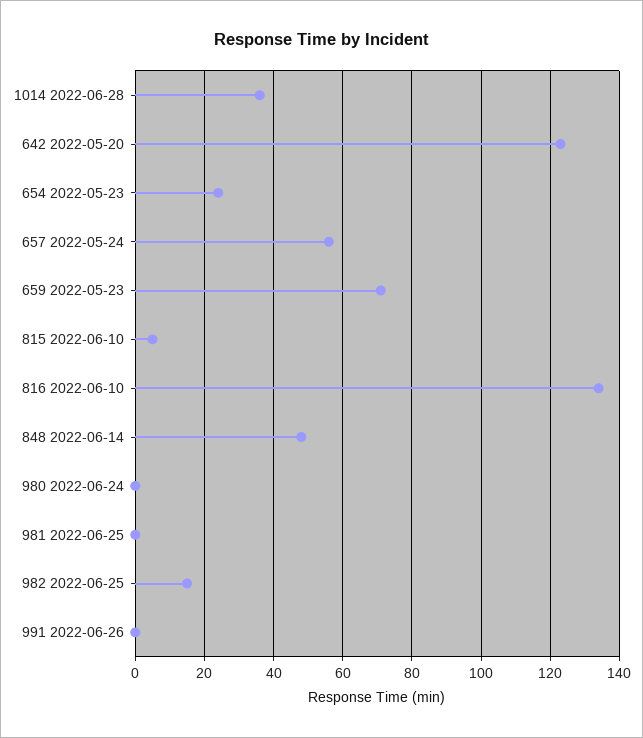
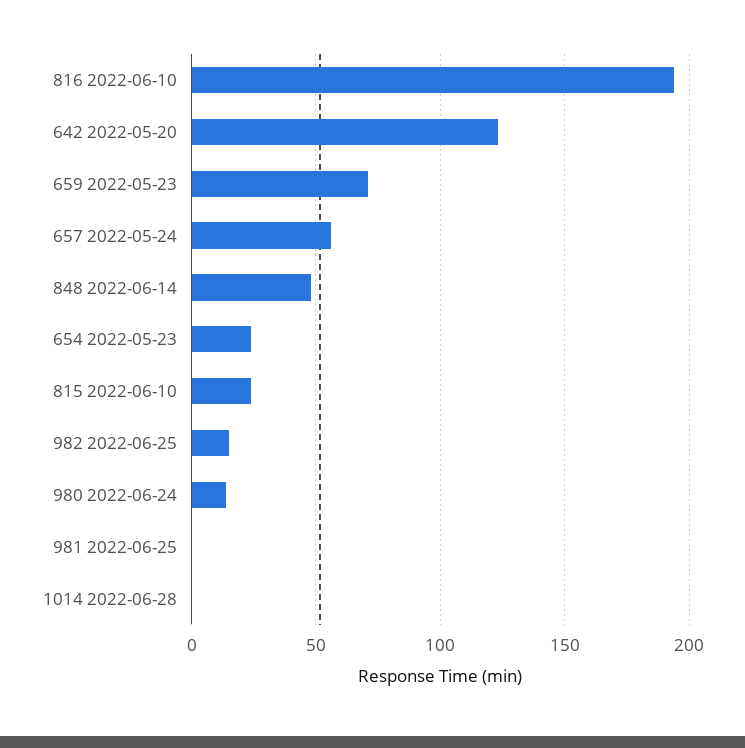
  {
-   "1014 2022-06-28": 35,
+   "1014 2022-06-28": 0,
    "642 2022-05-20": 125,
    "654 2022-05-23": 25,
    "657 2022-05-24": 55,
    "659 2022-05-23": 70,
-   "815 2022-06-10": 5,
+   "815 2022-06-10": 25,
-   "816 2022-06-10": 135,
+   "816 2022-06-10": 195,
    "848 2022-06-14": 50,
-   "980 2022-06-24": 0,
+   "980 2022-06-24": 15,
    "981 2022-06-25": 0,
-   "982 2022-06-25": 15,
+   "982 2022-06-25": 15
-   "991 2022-06-26": 0
  }

